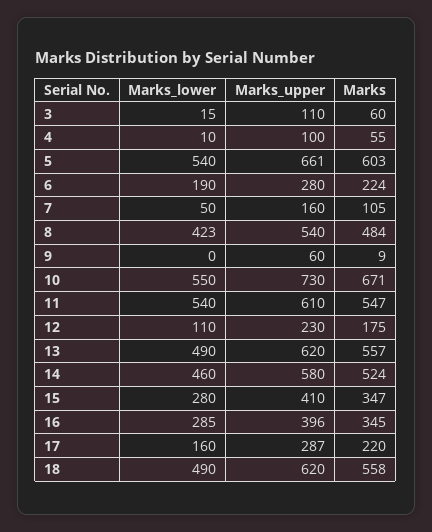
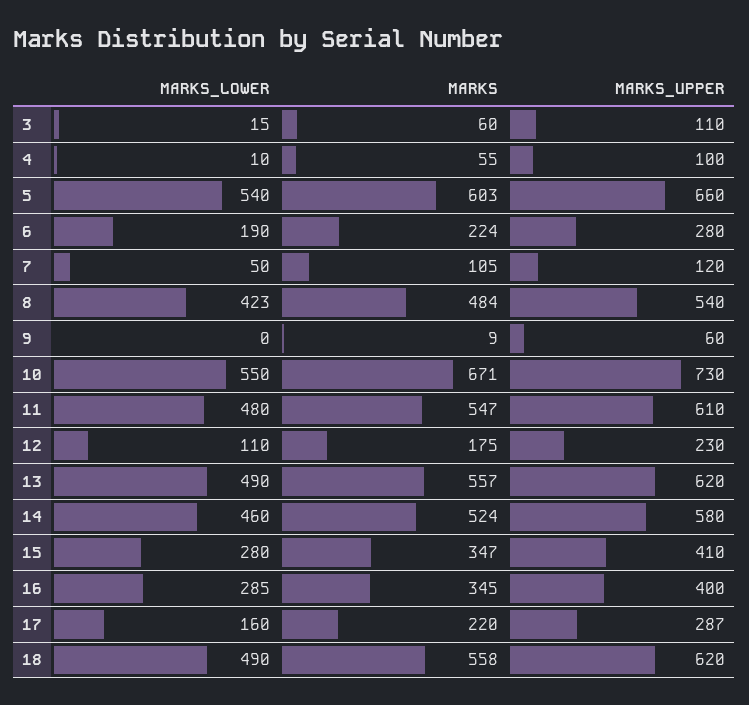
  {
    "Marks_lower": {
      "3": 15,
      "4": 10,
      "5": 540,
      "6": 190,
      "7": 50,
      "8": 423,
      "9": 0,
      "10": 550,
-     "11": 540,
+     "11": 480,
      "12": 110,
      "13": 490,
      "14": 460,
      "15": 280,
      "16": 285,
      "17": 160,
      "18": 490
    },
    "Marks_upper": {
      "3": 110,
      "4": 100,
-     "5": 661,
+     "5": 660,
      "6": 280,
-     "7": 160,
+     "7": 120,
      "8": 540,
      "9": 60,
      "10": 730,
      "11": 610,
      "12": 230,
      "13": 620,
      "14": 580,
      "15": 410,
-     "16": 396,
+     "16": 400,
      "17": 287,
      "18": 620
    },
    "Marks": {
      "3": 60,
      "4": 55,
      "5": 603,
      "6": 224,
      "7": 105,
      "8": 484,
      "9": 9,
      "10": 671,
      "11": 547,
      "12": 175,
      "13": 557,
      "14": 524,
      "15": 347,
      "16": 345,
      "17": 220,
      "18": 558
    }
  }

